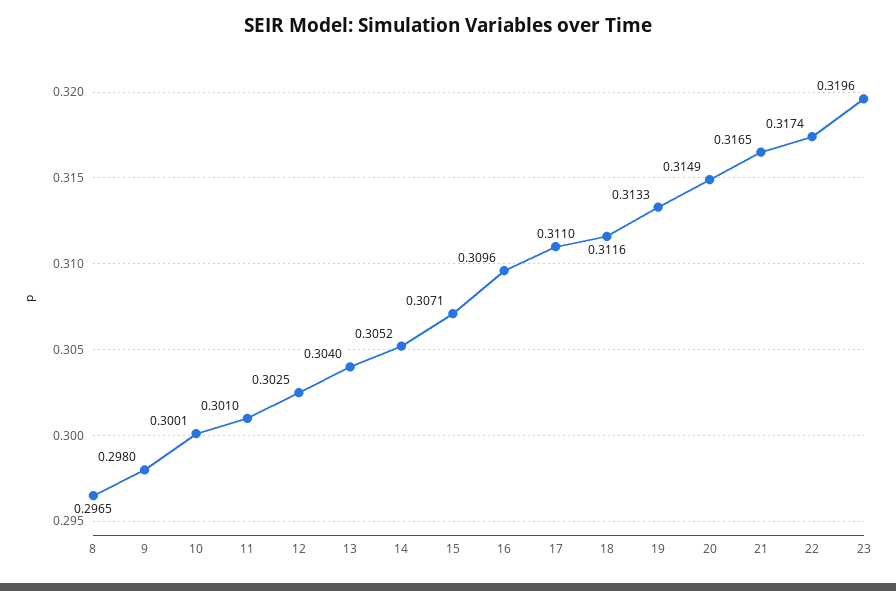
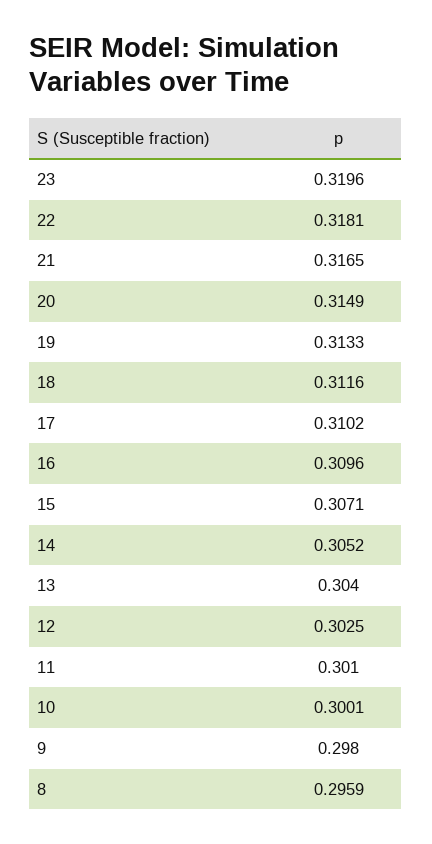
  {
-   "8": 0.2965,
+   "8": 0.2959,
    "9": 0.298,
    "10": 0.3001,
    "11": 0.301,
    "12": 0.3025,
    "13": 0.304,
    "14": 0.3052,
    "15": 0.3071,
    "16": 0.3096,
-   "17": 0.311,
+   "17": 0.3102,
    "18": 0.3116,
    "19": 0.3133,
    "20": 0.3149,
    "21": 0.3165,
-   "22": 0.3174,
+   "22": 0.3181,
    "23": 0.3196
  }

